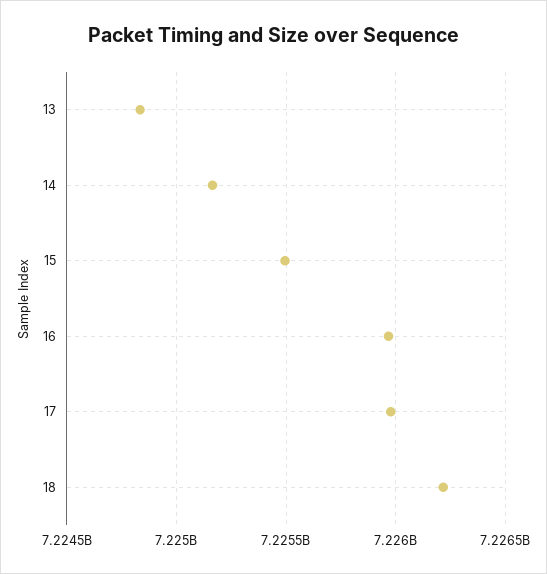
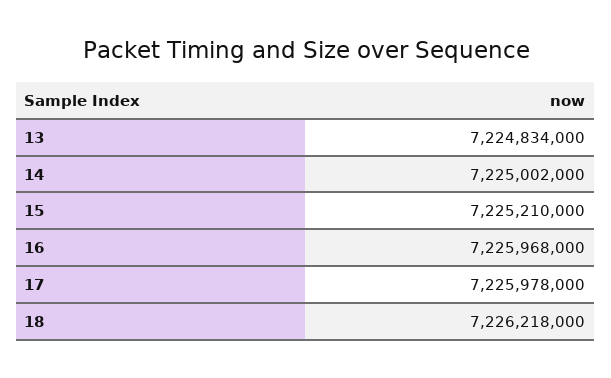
  {
    "13": 7224834000,
-   "14": 7225150000,
+   "14": 7225002000,
-   "15": 7225500000,
+   "15": 7225210000,
    "16": 7225968000,
    "17": 7225978000,
    "18": 7226218000
  }

